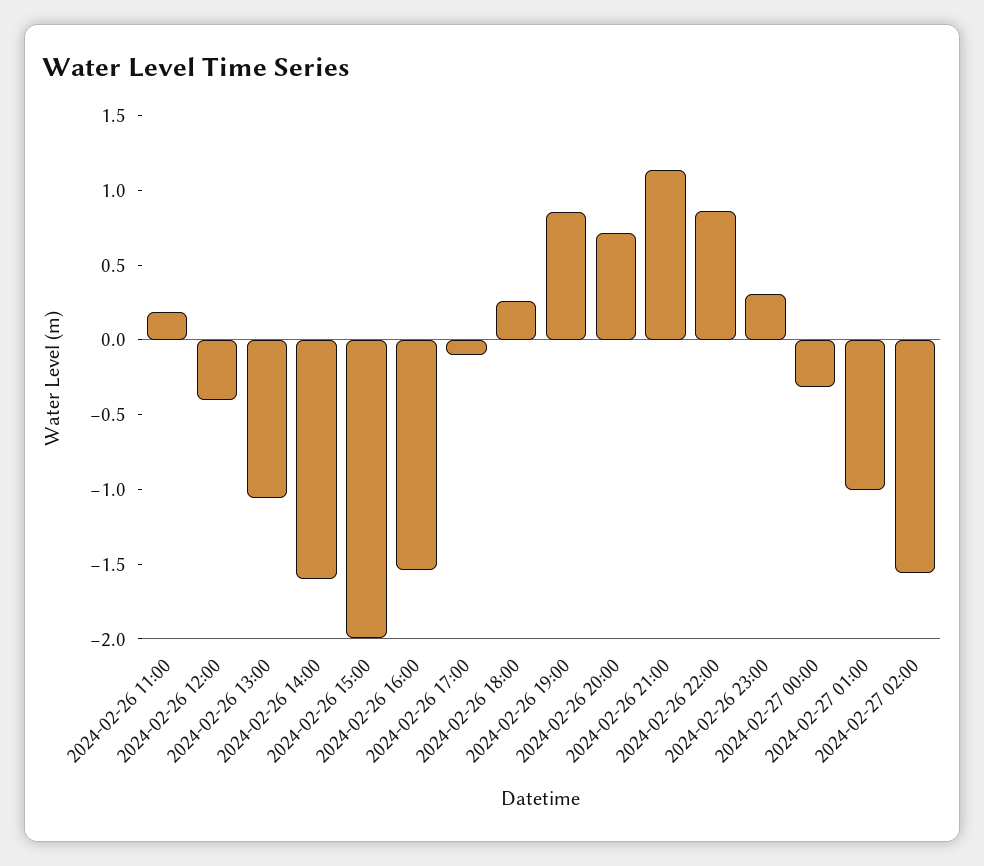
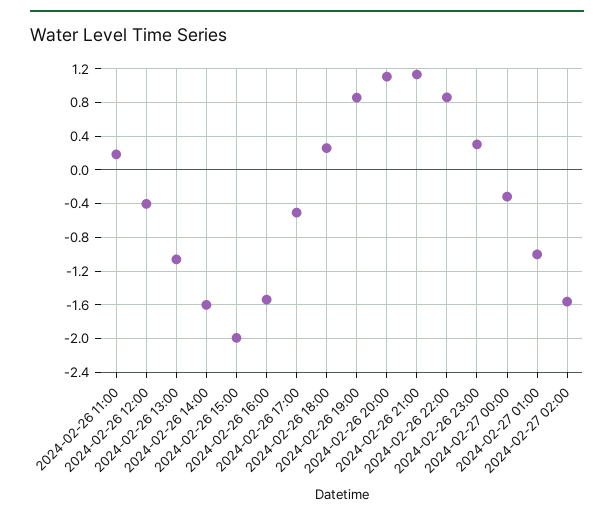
  {
    "2024-02-26 11:00": 0.2,
    "2024-02-26 12:00": -0.4,
    "2024-02-26 13:00": -1.1,
    "2024-02-26 14:00": -1.6,
    "2024-02-26 15:00": -2,
    "2024-02-26 16:00": -1.5,
-   "2024-02-26 17:00": -0.1,
+   "2024-02-26 17:00": -0.5,
    "2024-02-26 18:00": 0.3,
    "2024-02-26 19:00": 0.9,
-   "2024-02-26 20:00": 0.7,
+   "2024-02-26 20:00": 1.1,
    "2024-02-26 21:00": 1.1,
    "2024-02-26 22:00": 0.9,
    "2024-02-26 23:00": 0.3,
    "2024-02-27 00:00": -0.3,
    "2024-02-27 01:00": -1,
    "2024-02-27 02:00": -1.6
  }

